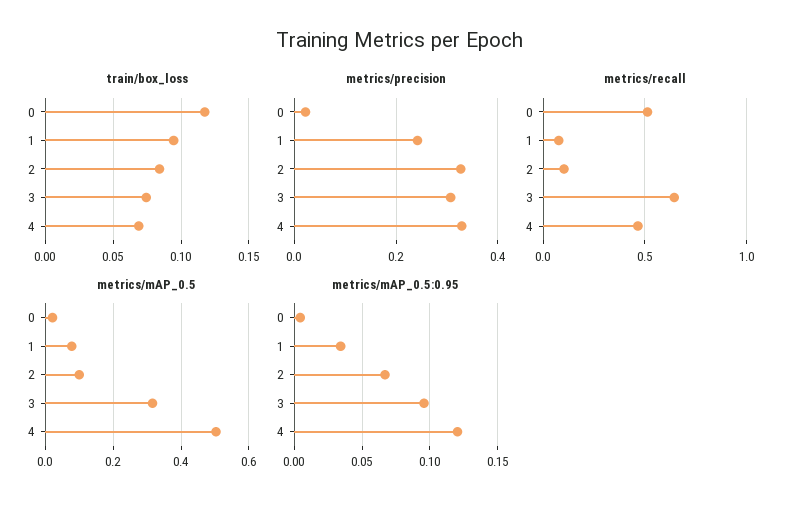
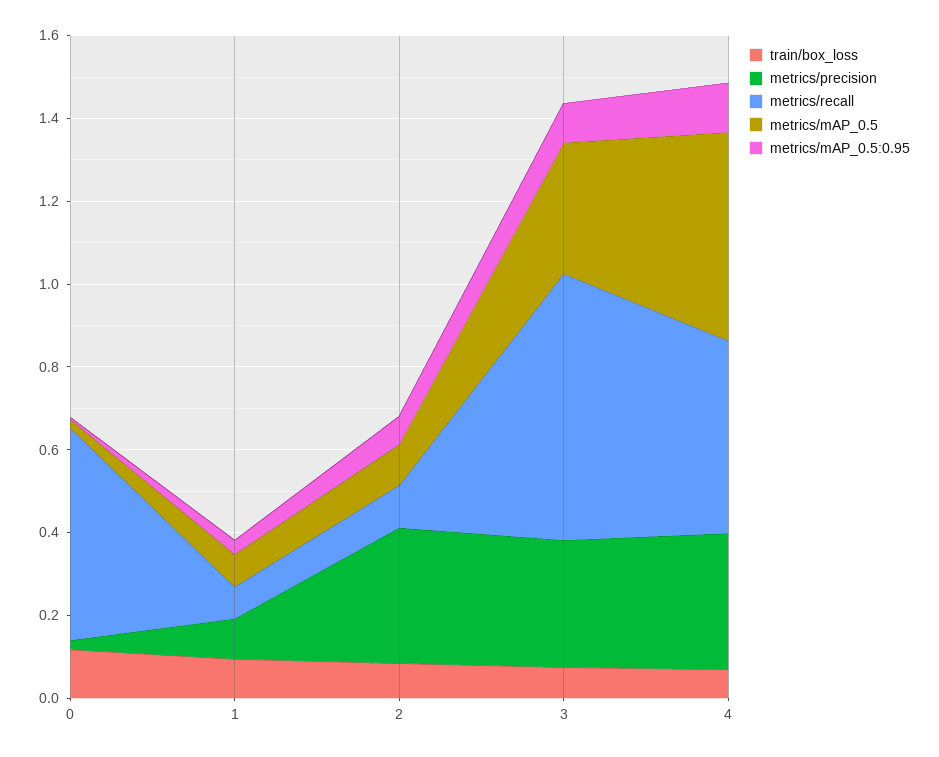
  {
    "train/box_loss": {
      "0": 0.115,
      "1": 0.095,
      "2": 0.085,
      "3": 0.075,
      "4": 0.07
    },
    "metrics/precision": {
      "0": 0.02,
-     "1": 0.24,
+     "1": 0.1,
      "2": 0.32,
      "3": 0.3,
      "4": 0.32
    },
    "metrics/recall": {
      "0": 0.5,
      "1": 0.1,
      "2": 0.1,
      "3": 0.65,
      "4": 0.45
    },
    "metrics/mAP_0.5": {
      "0": 0.02,
      "1": 0.08,
      "2": 0.1,
      "3": 0.32,
      "4": 0.5
    },
    "metrics/mAP_0.5:0.95": {
      "0": 0.005,
      "1": 0.035,
      "2": 0.065,
      "3": 0.095,
      "4": 0.12
    }
  }

